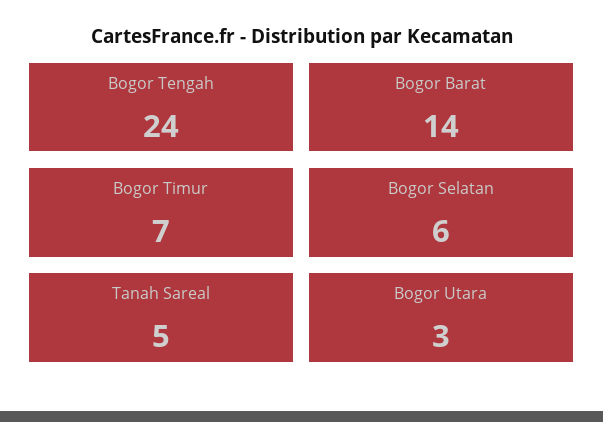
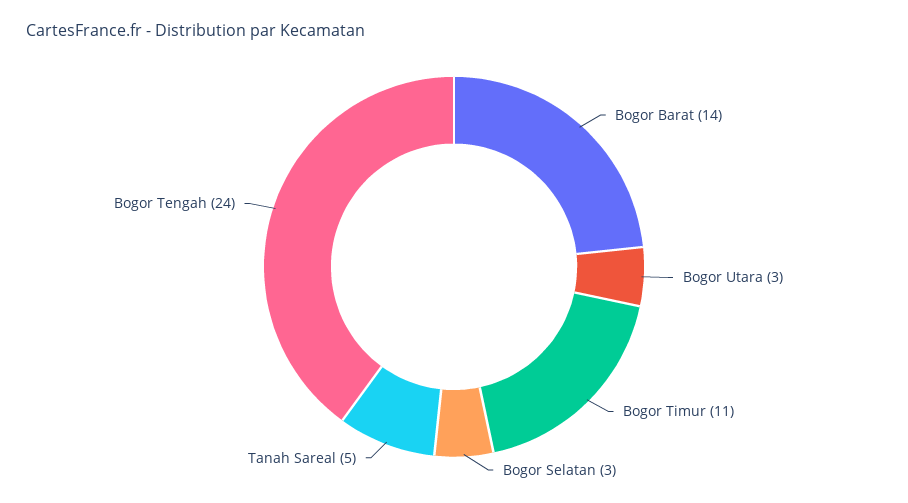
  {
    "Bogor Tengah": 24,
    "Bogor Barat": 14,
-   "Bogor Timur": 7,
+   "Bogor Timur": 11,
-   "Bogor Selatan": 6,
+   "Bogor Selatan": 3,
    "Tanah Sareal": 5,
    "Bogor Utara": 3
  }

